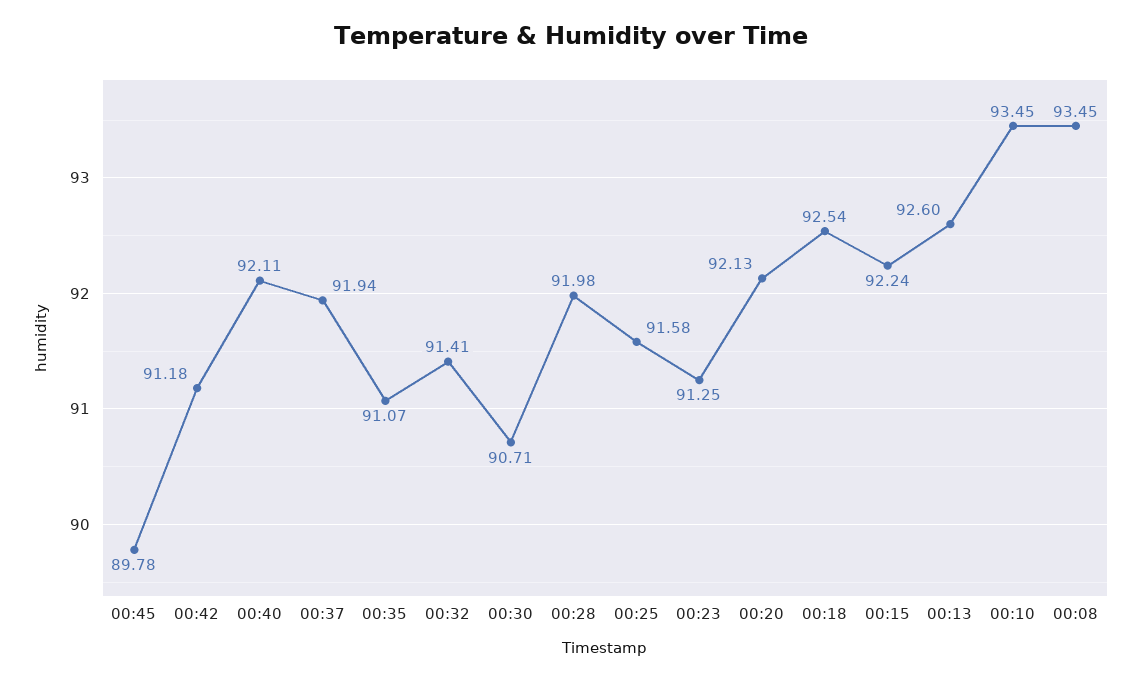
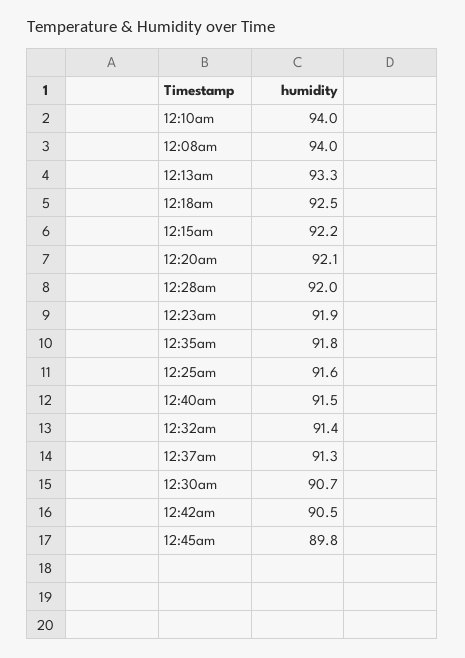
  {
    "00:45": 89.78,
-   "00:42": 91.18,
+   "00:42": 90.5,
-   "00:40": 92.11,
+   "00:40": 91.5,
-   "00:37": 91.94,
+   "00:37": 91.3,
-   "00:35": 91.07,
+   "00:35": 91.8,
    "00:32": 91.41,
    "00:30": 90.71,
    "00:28": 91.98,
    "00:25": 91.58,
-   "00:23": 91.25,
+   "00:23": 91.9,
    "00:20": 92.13,
    "00:18": 92.54,
    "00:15": 92.24,
-   "00:13": 92.6,
+   "00:13": 93.3,
-   "00:10": 93.45,
+   "00:10": 94,
-   "00:08": 93.45
+   "00:08": 94
  }

